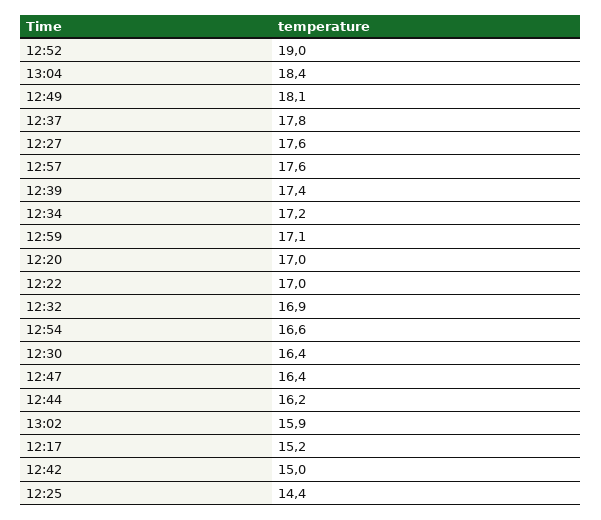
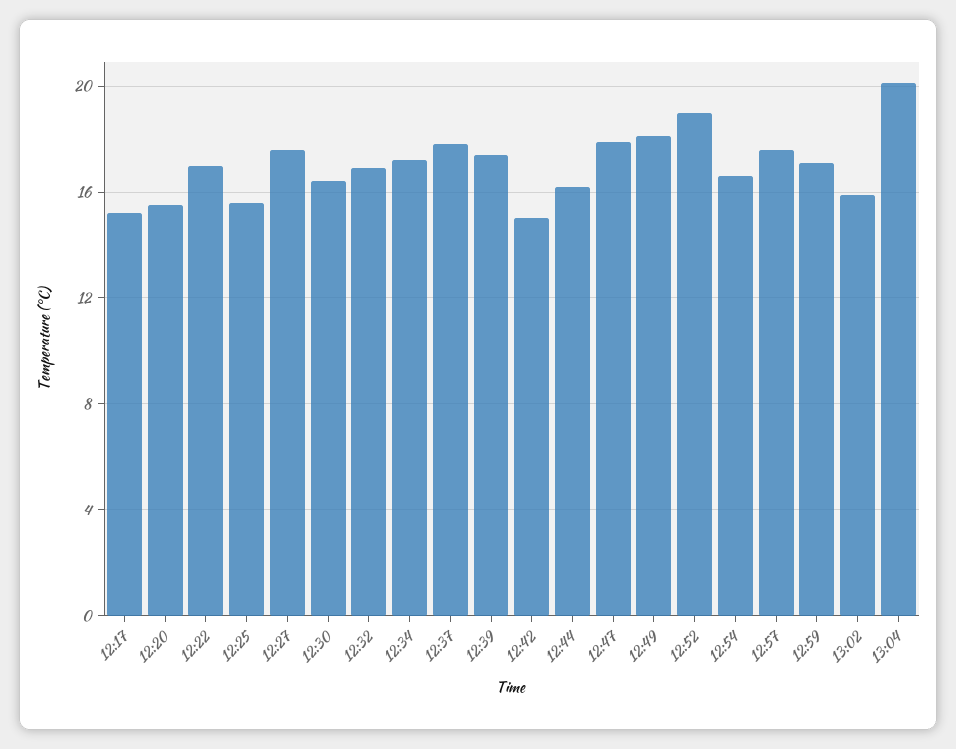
  {
    "12:52": 19,
-   "13:04": 18.4,
+   "13:04": 20,
    "12:49": 18.1,
    "12:37": 17.8,
    "12:27": 17.6,
    "12:57": 17.6,
    "12:39": 17.4,
    "12:34": 17.2,
    "12:59": 17.1,
-   "12:20": 17,
+   "12:20": 15.5,
    "12:22": 17,
    "12:32": 16.9,
    "12:54": 16.6,
    "12:30": 16.4,
-   "12:47": 16.4,
+   "12:47": 18,
    "12:44": 16.2,
    "13:02": 15.9,
    "12:17": 15.2,
    "12:42": 15,
-   "12:25": 14.4
+   "12:25": 15.5
  }

